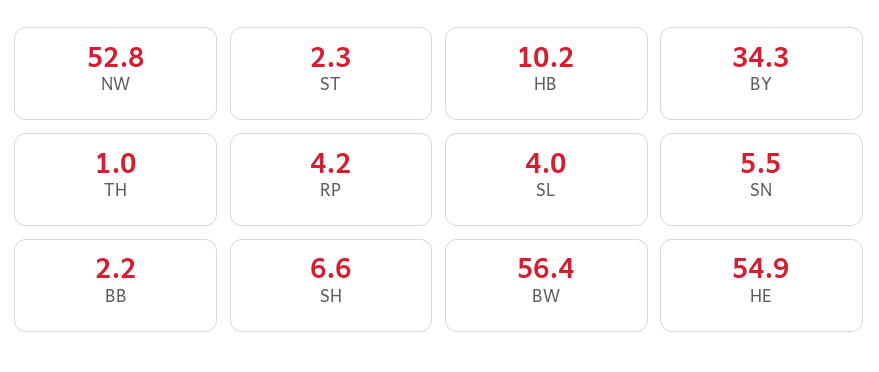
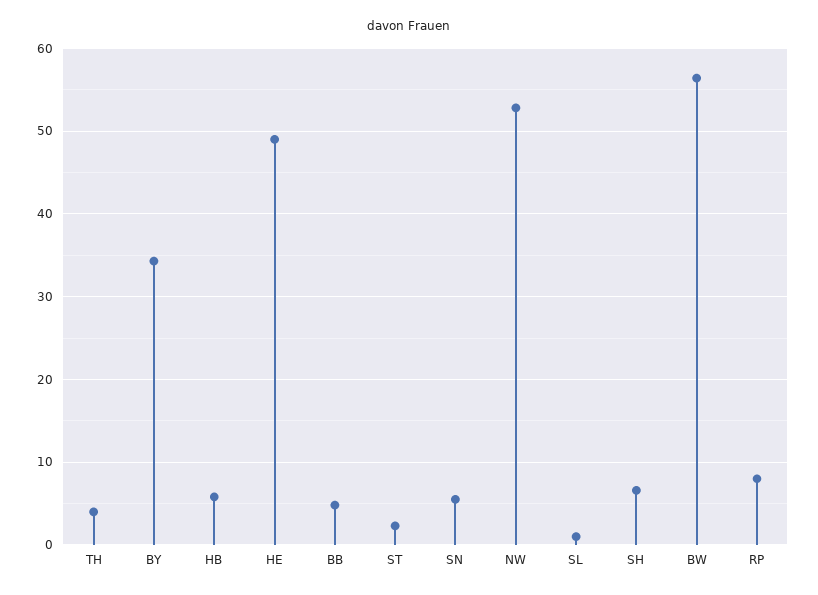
  {
    "NW": 52.8,
    "ST": 2.3,
-   "HB": 10.2,
+   "HB": 6,
    "BY": 34.3,
-   "TH": 1,
+   "TH": 4,
-   "RP": 4.2,
+   "RP": 8,
-   "SL": 4,
+   "SL": 1,
    "SN": 5.5,
-   "BB": 2.2,
+   "BB": 5,
    "SH": 6.6,
    "BW": 56.4,
-   "HE": 54.9
+   "HE": 49
  }

